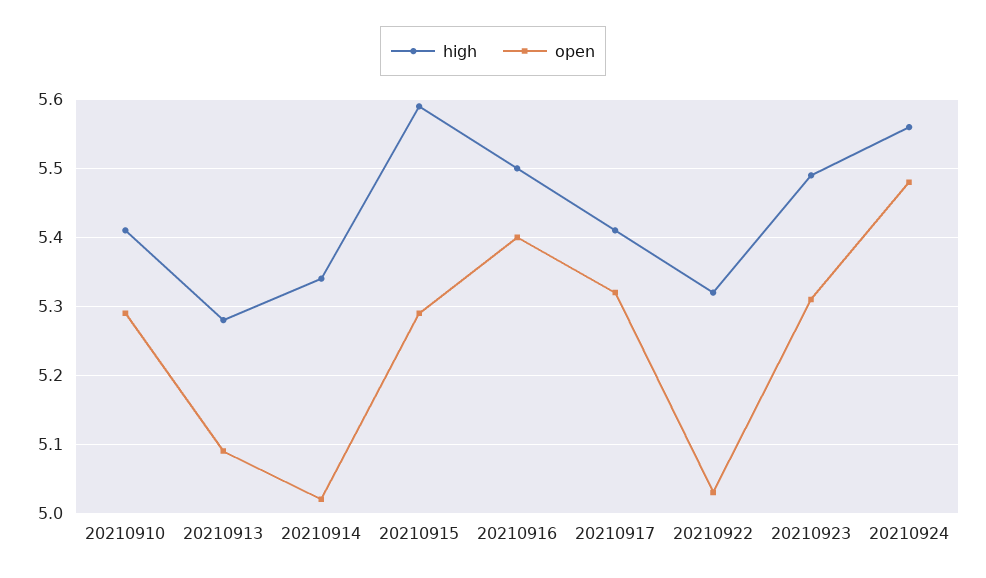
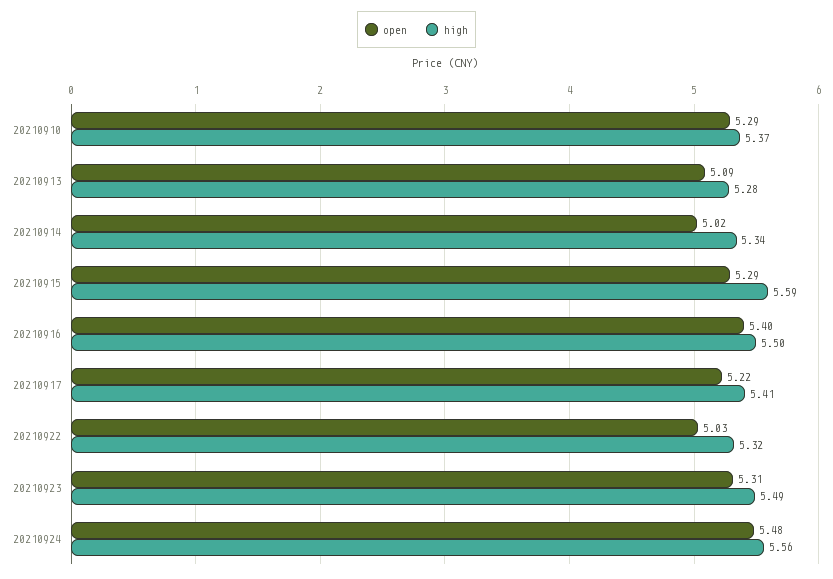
  {
    "high": {
-     "20210910": 5.41,
+     "20210910": 5.37,
      "20210913": 5.28,
      "20210914": 5.34,
      "20210915": 5.59,
      "20210916": 5.5,
      "20210917": 5.41,
      "20210922": 5.32,
      "20210923": 5.49,
      "20210924": 5.56
    },
    "open": {
      "20210910": 5.29,
      "20210913": 5.09,
      "20210914": 5.02,
      "20210915": 5.29,
      "20210916": 5.4,
-     "20210917": 5.32,
+     "20210917": 5.22,
      "20210922": 5.03,
      "20210923": 5.31,
      "20210924": 5.48
    }
  }

